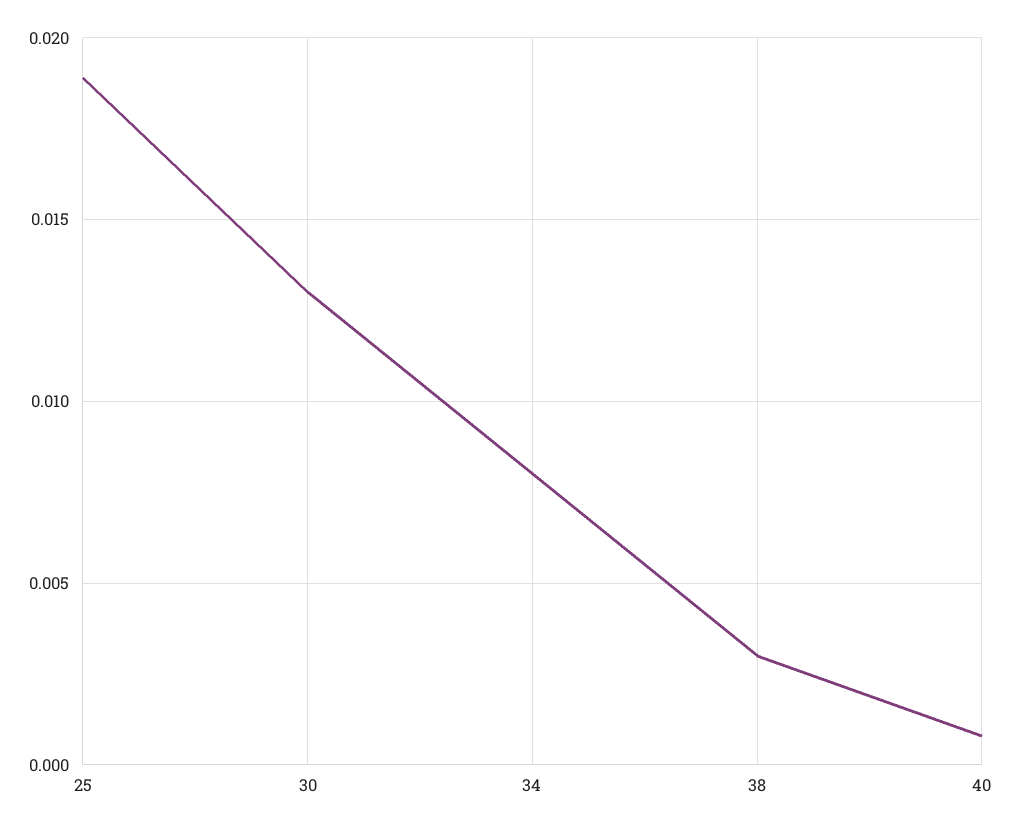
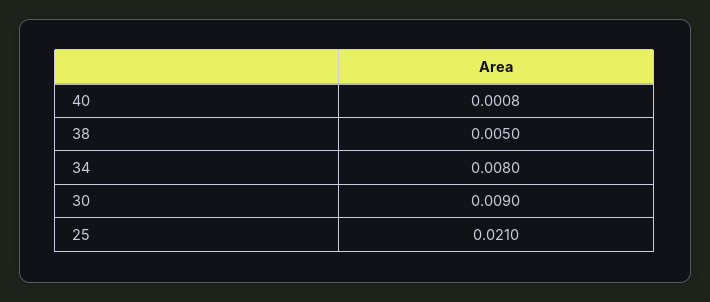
  {
-   "25": 0.019,
+   "25": 0.021,
-   "30": 0.013,
+   "30": 0.009,
    "34": 0.008,
-   "38": 0.003,
+   "38": 0.005,
    "40": 0.0008
  }

